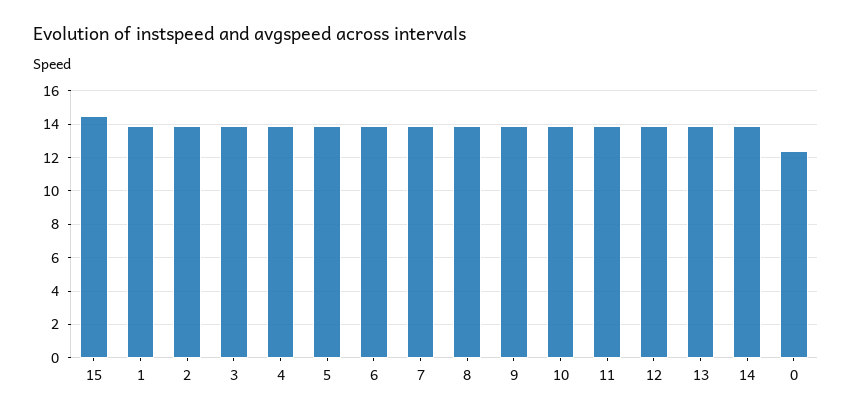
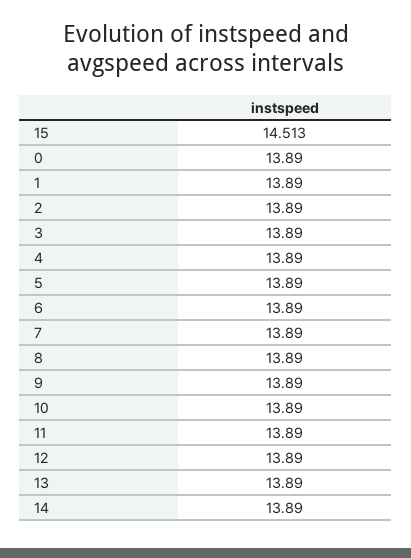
  {
    "15": 14.513,
    "1": 13.89,
    "2": 13.89,
    "3": 13.89,
    "4": 13.89,
    "5": 13.89,
    "6": 13.89,
    "7": 13.89,
    "8": 13.89,
    "9": 13.89,
    "10": 13.89,
    "11": 13.89,
    "12": 13.89,
    "13": 13.89,
    "14": 13.89,
-   "0": 12.5
+   "0": 13.89
  }

